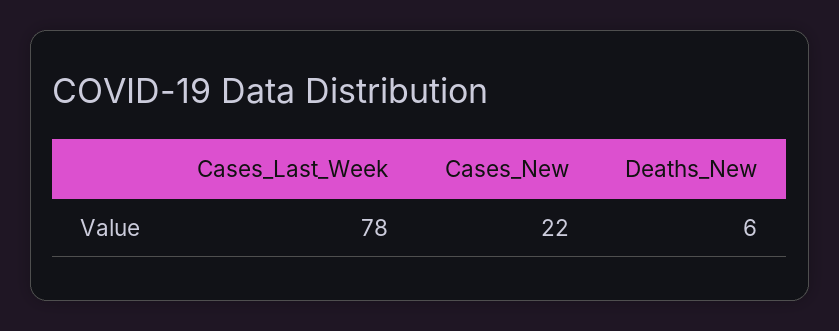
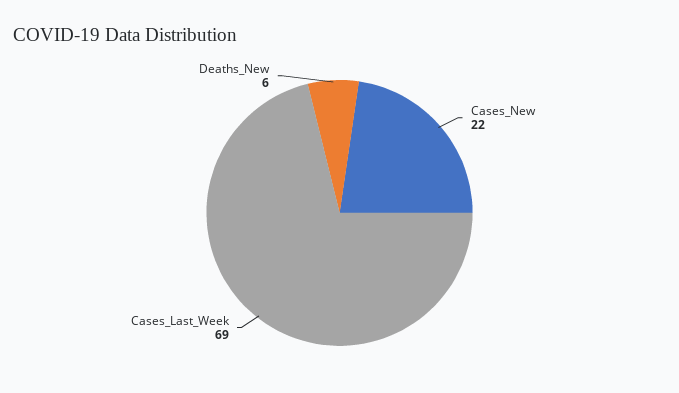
  {
-   "Cases_Last_Week": 78,
+   "Cases_Last_Week": 69,
    "Cases_New": 22,
    "Deaths_New": 6
  }

